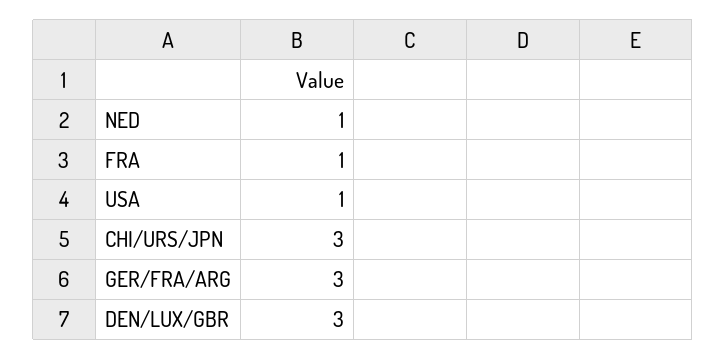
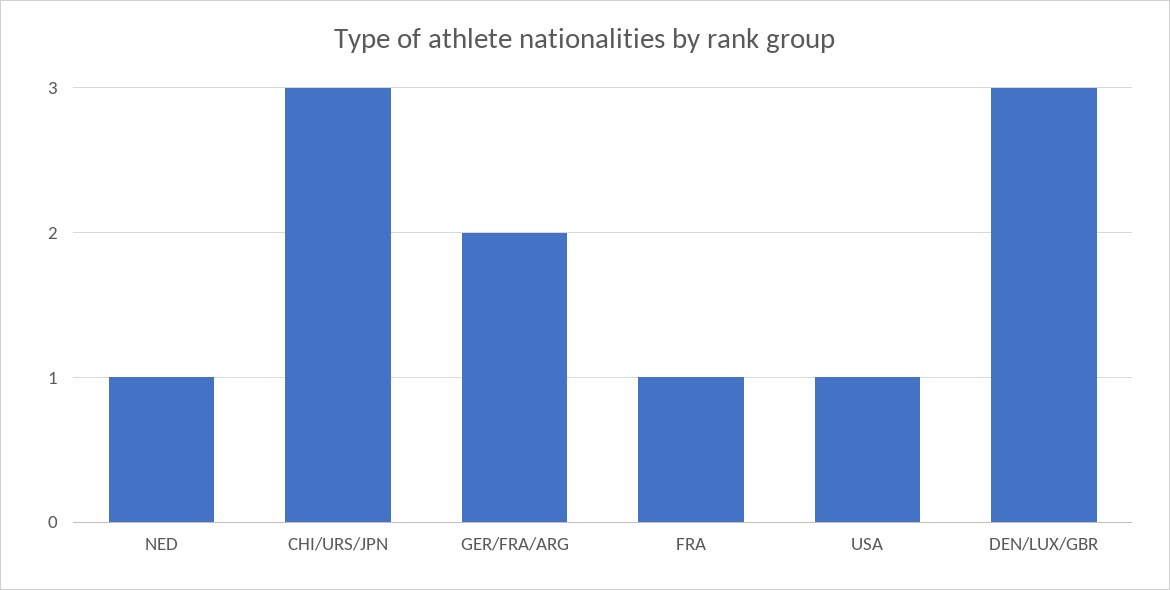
  {
    "NED": 1,
    "FRA": 1,
    "USA": 1,
    "CHI/URS/JPN": 3,
-   "GER/FRA/ARG": 3,
+   "GER/FRA/ARG": 2,
    "DEN/LUX/GBR": 3
  }

